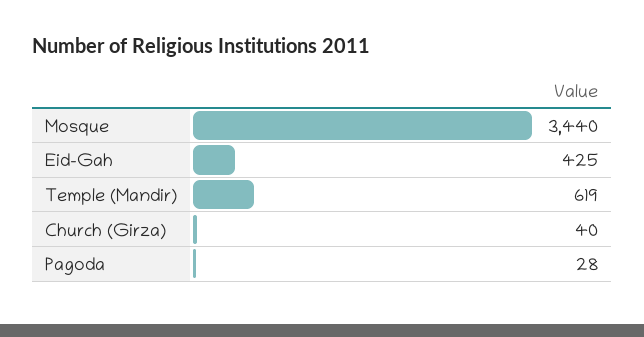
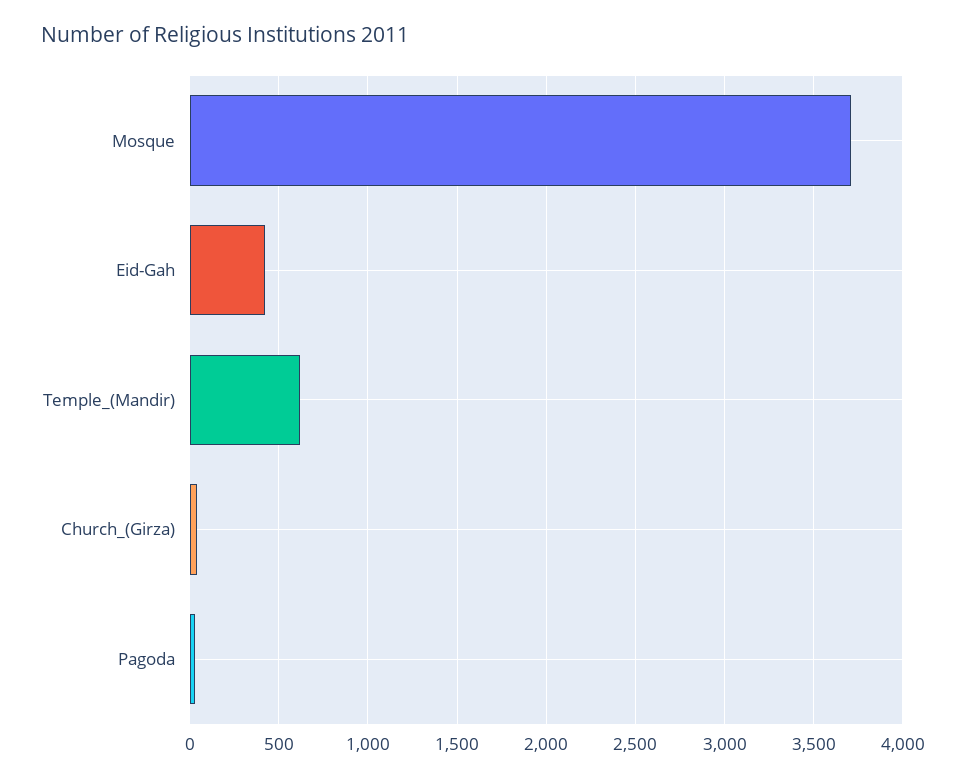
  {
-   "Mosque": 3440,
+   "Mosque": 3700,
    "Eid-Gah": 425,
    "Temple (Mandir)": 619,
    "Church (Girza)": 40,
    "Pagoda": 28
  }

